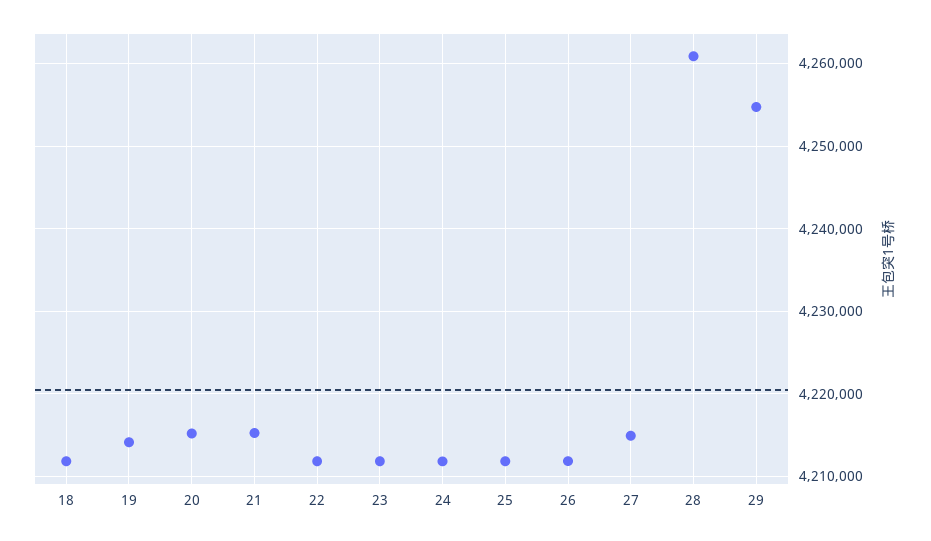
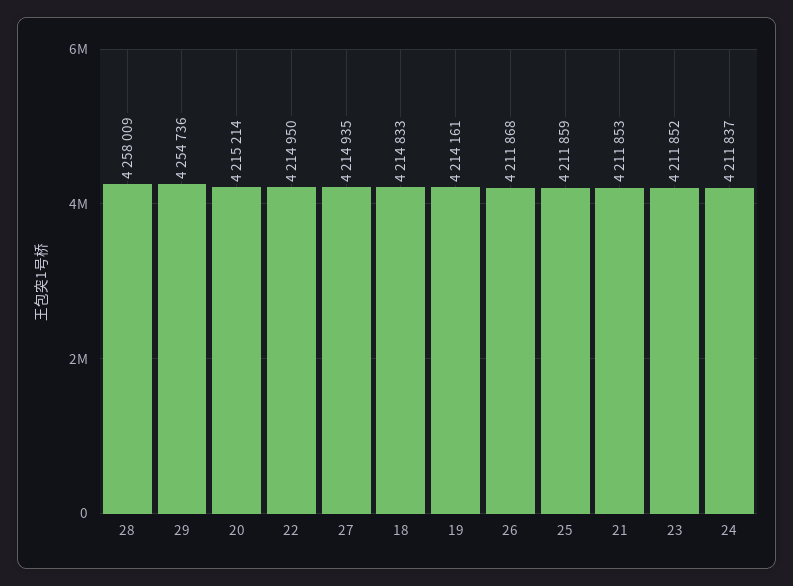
  {
-   "18": 4212000,
+   "18": 4214833,
    "19": 4214161,
    "20": 4215214,
-   "21": 4215000,
+   "21": 4211853,
-   "22": 4212000,
+   "22": 4214950,
    "23": 4211852,
    "24": 4211837,
    "25": 4211859,
    "26": 4211868,
    "27": 4214935,
-   "28": 4261000,
+   "28": 4258009,
    "29": 4254736
  }

